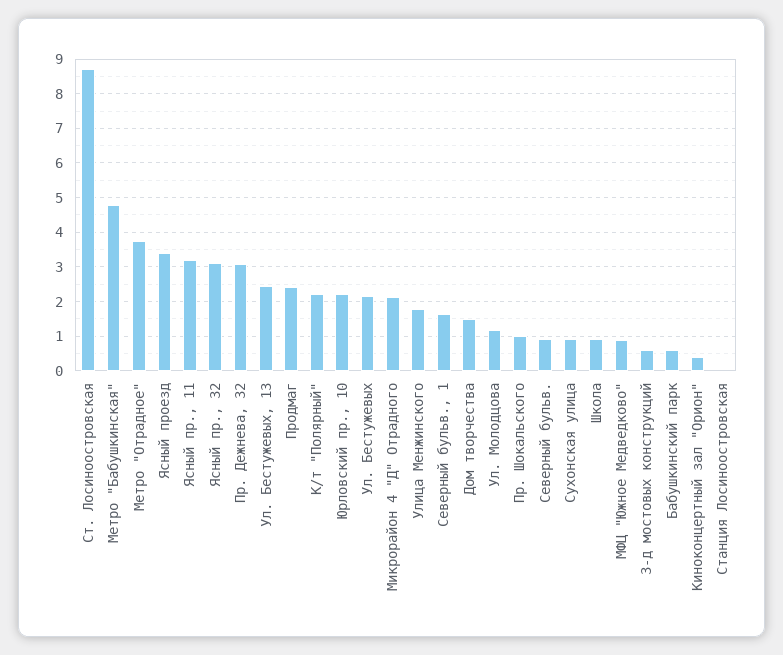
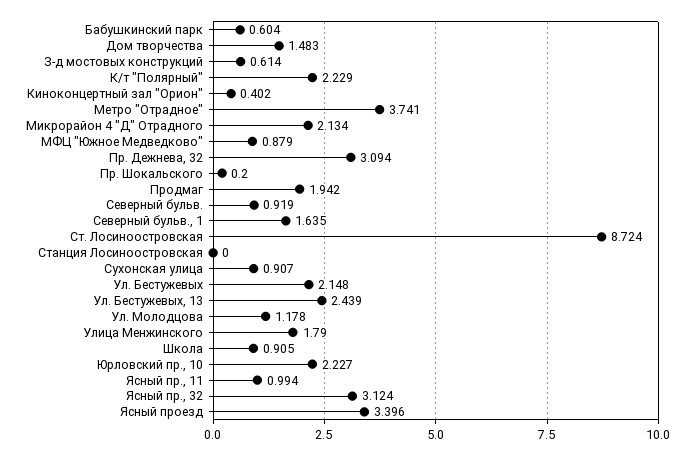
  {
    "Ст. Лосиноостровская": 8.724,
-   "Метро \"Бабушкинская\"": 4.8,
    "Метро \"Отрадное\"": 3.741,
    "Ясный проезд": 3.396,
-   "Ясный пр., 11": 3.2,
+   "Ясный пр., 11": 0.994,
    "Ясный пр., 32": 3.124,
    "Пр. Дежнева, 32": 3.094,
    "Ул. Бестужевых, 13": 2.439,
-   "Продмаг": 2.4,
+   "Продмаг": 1.942,
    "К/т \"Полярный\"": 2.229,
    "Юрловский пр., 10": 2.227,
    "Ул. Бестужевых": 2.148,
    "Микрорайон 4 \"Д\" Отрадного": 2.134,
    "Улица Менжинского": 1.79,
    "Северный бульв., 1": 1.635,
    "Дом творчества": 1.483,
    "Ул. Молодцова": 1.178,
-   "Пр. Шокальского": 1,
+   "Пр. Шокальского": 0.2,
    "Северный бульв.": 0.919,
    "Сухонская улица": 0.907,
    "Школа": 0.905,
    "МФЦ \"Южное Медведково\"": 0.879,
    "З-д мостовых конструкций": 0.614,
    "Бабушкинский парк": 0.604,
    "Киноконцертный зал \"Орион\"": 0.402,
    "Станция Лосиноостровская": 0
  }

